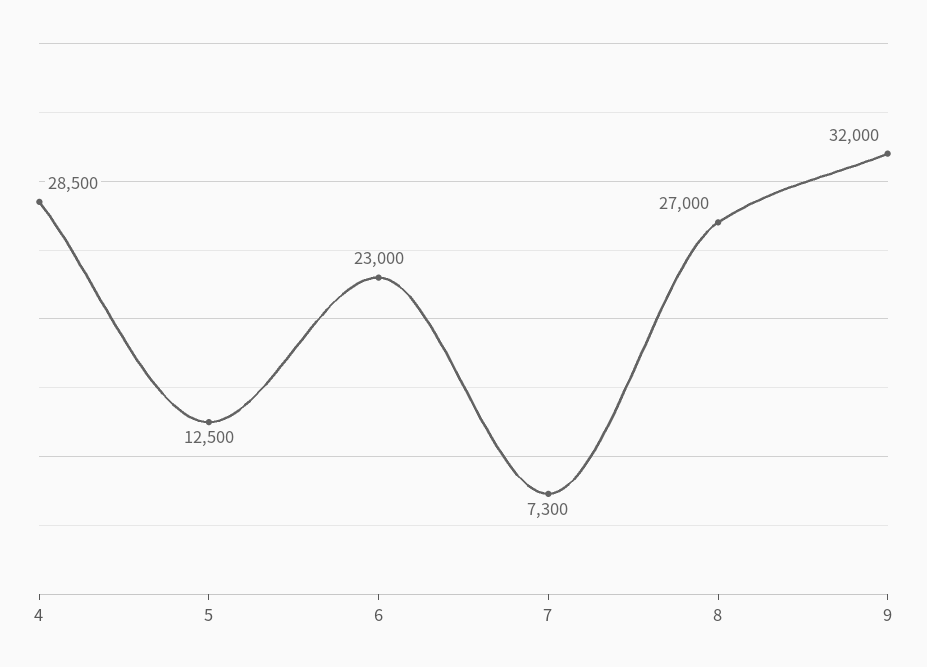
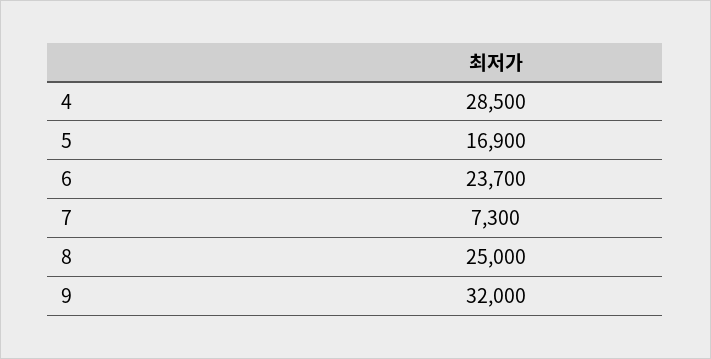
  {
    "4": 28500,
-   "5": 12500,
+   "5": 16900,
-   "6": 23000,
+   "6": 23700,
    "7": 7300,
-   "8": 27000,
+   "8": 25000,
    "9": 32000
  }

